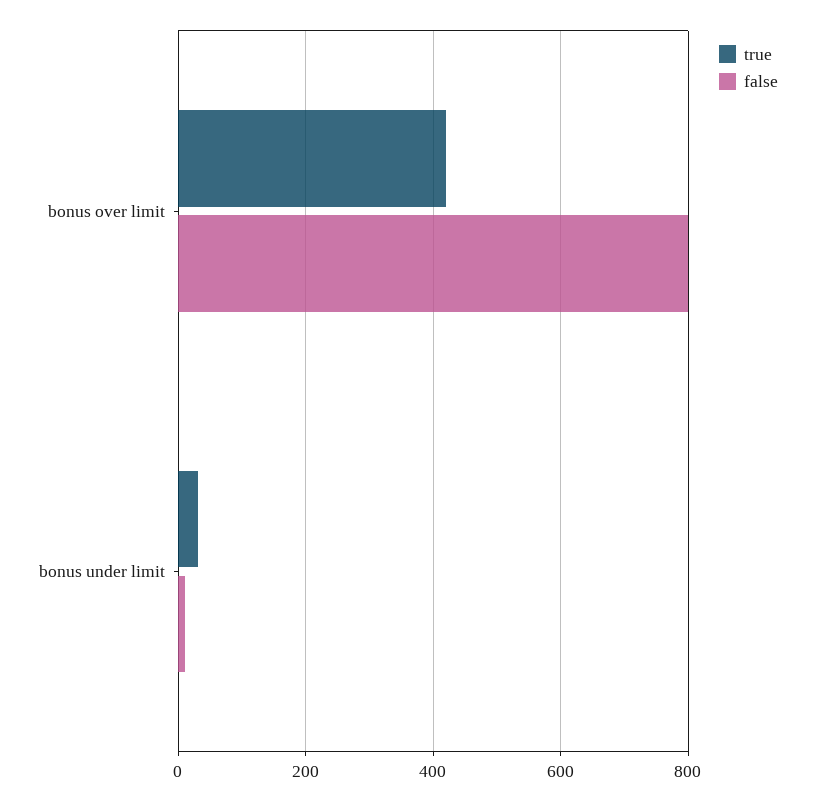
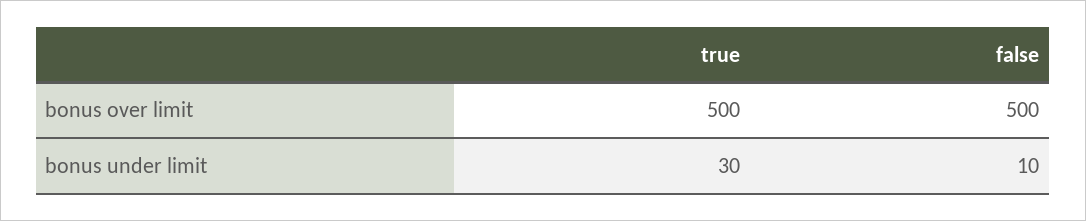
  {
    "true": {
-     "bonus over limit": 420,
+     "bonus over limit": 500,
      "bonus under limit": 30
    },
    "false": {
-     "bonus over limit": 800,
+     "bonus over limit": 500,
      "bonus under limit": 10
    }
  }

